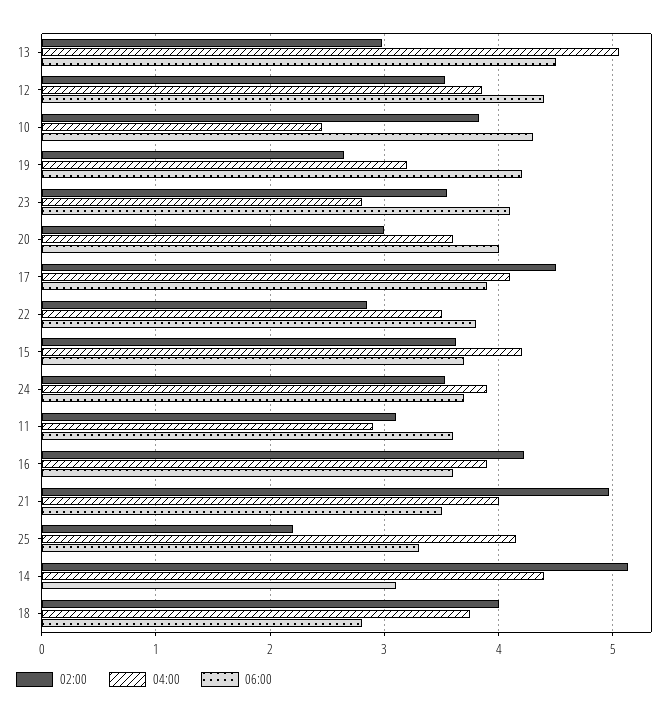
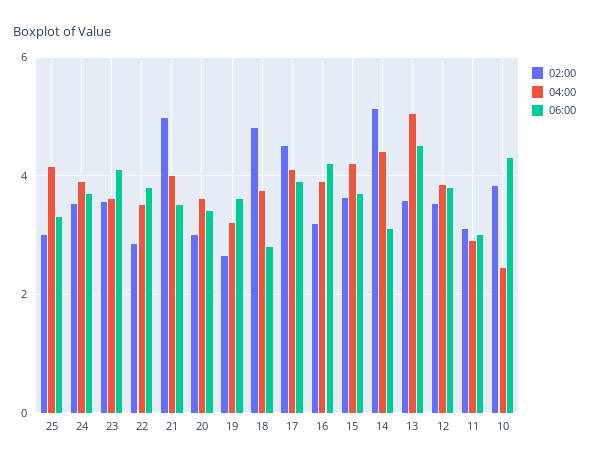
  {
    "02:00": {
-     "13": 3,
+     "13": 3.6,
      "12": 3.5,
      "10": 3.8,
      "19": 2.7,
      "23": 3.6,
      "20": 3,
      "17": 4.5,
      "22": 2.9,
      "15": 3.6,
      "24": 3.5,
      "11": 3.1,
-     "16": 4.2,
+     "16": 3.2,
      "21": 5,
-     "25": 2.2,
+     "25": 3,
      "14": 5.1,
-     "18": 4
+     "18": 4.8
    },
    "04:00": {
      "13": 5.1,
      "12": 3.9,
      "10": 2.5,
      "19": 3.2,
-     "23": 2.8,
+     "23": 3.6,
      "20": 3.6,
      "17": 4.1,
      "22": 3.5,
      "15": 4.2,
      "24": 3.9,
      "11": 2.9,
      "16": 3.9,
      "21": 4,
      "25": 4.2,
      "14": 4.4,
      "18": 3.8
    },
    "06:00": {
      "13": 4.5,
-     "12": 4.4,
+     "12": 3.8,
      "10": 4.3,
-     "19": 4.2,
+     "19": 3.6,
      "23": 4.1,
-     "20": 4,
+     "20": 3.4,
      "17": 3.9,
      "22": 3.8,
      "15": 3.7,
      "24": 3.7,
-     "11": 3.6,
+     "11": 3,
-     "16": 3.6,
+     "16": 4.2,
      "21": 3.5,
      "25": 3.3,
      "14": 3.1,
      "18": 2.8
    }
  }

